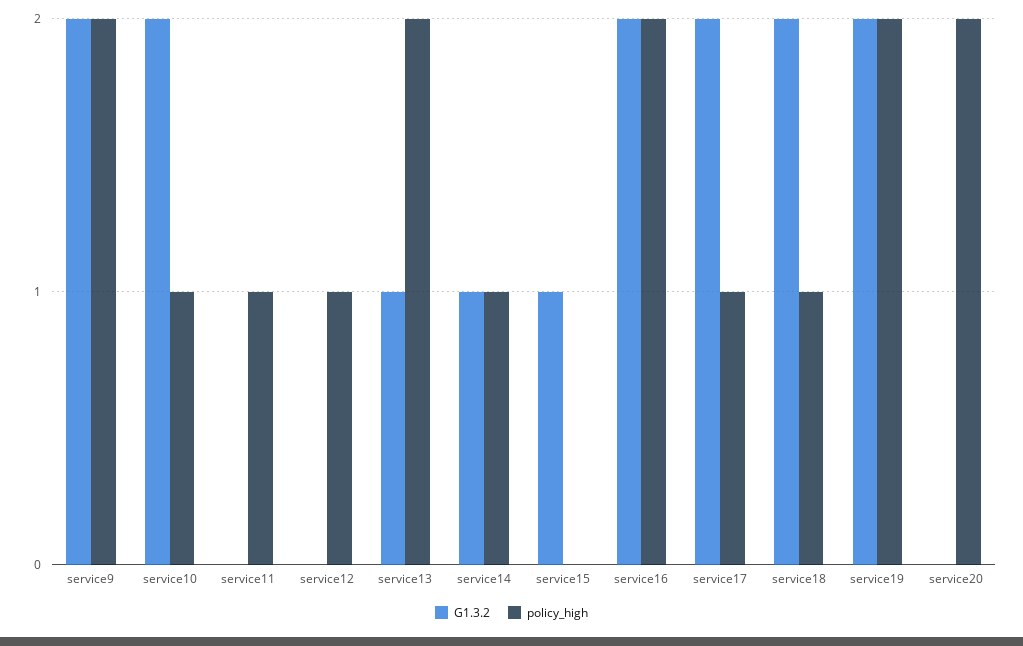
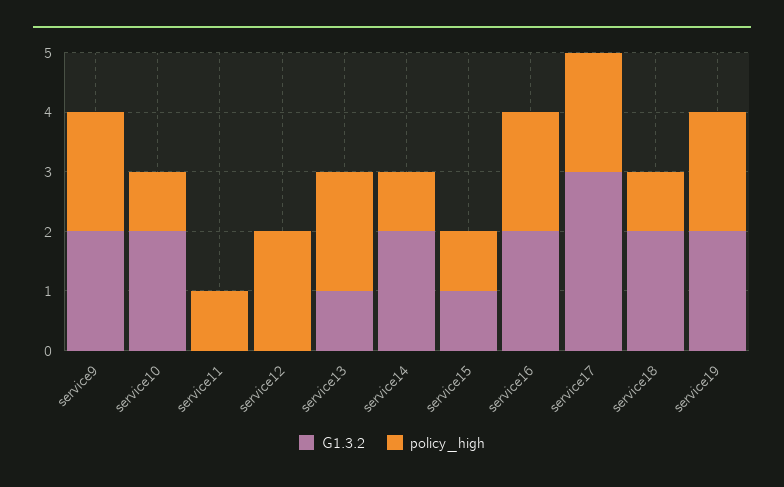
  {
    "G1.3.2": {
      "service9": 2,
      "service10": 2,
      "service11": 0,
      "service12": 0,
      "service13": 1,
-     "service14": 1,
+     "service14": 2,
      "service15": 1,
      "service16": 2,
-     "service17": 2,
+     "service17": 3,
      "service18": 2,
-     "service19": 2,
+     "service19": 2
-     "service20": 0
    },
    "policy_high": {
      "service9": 2,
      "service10": 1,
      "service11": 1,
-     "service12": 1,
+     "service12": 2,
      "service13": 2,
      "service14": 1,
-     "service15": 0,
+     "service15": 1,
      "service16": 2,
-     "service17": 1,
+     "service17": 2,
      "service18": 1,
-     "service19": 2,
+     "service19": 2
-     "service20": 2
    }
  }

